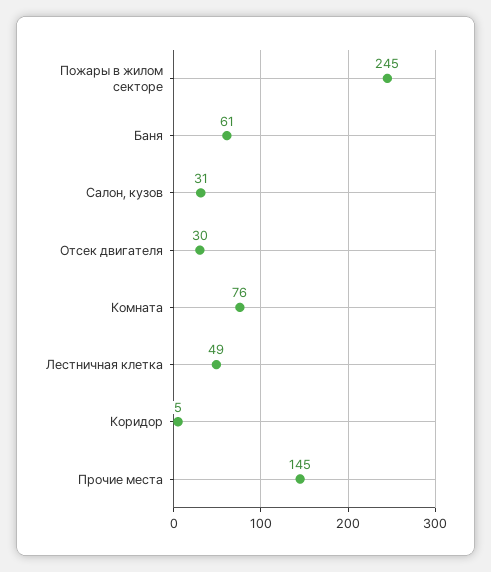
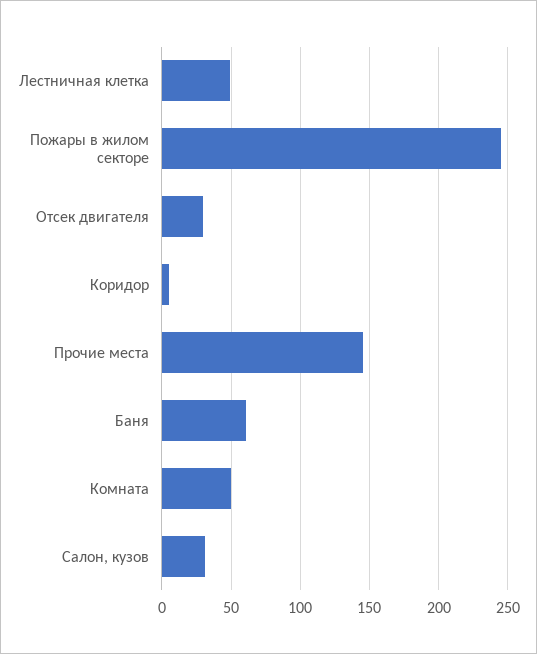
  {
    "Пожары в жилом секторе": 245,
    "Баня": 61,
    "Салон, кузов": 31,
    "Отсек двигателя": 30,
-   "Комната": 76,
+   "Комната": 50,
    "Лестничная клетка": 49,
    "Коридор": 5,
    "Прочие места": 145
  }

